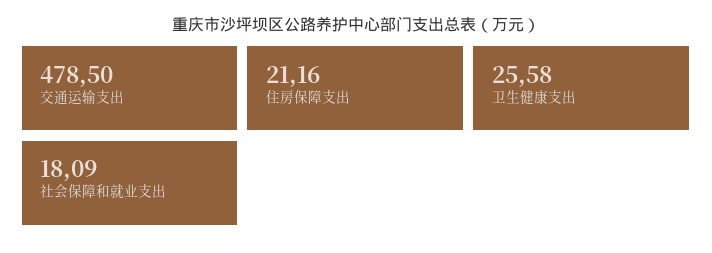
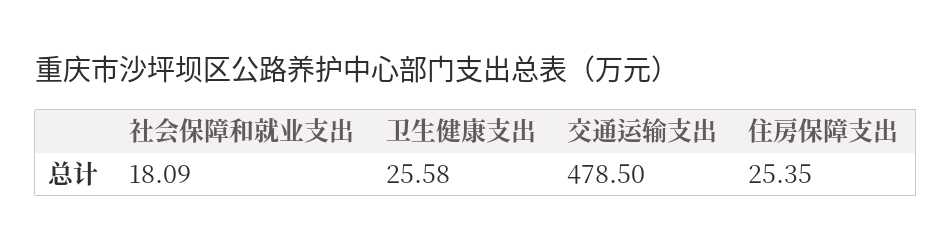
  {
    "交通运输支出": 478.5,
-   "住房保障支出": 21.16,
+   "住房保障支出": 25.35,
    "卫生健康支出": 25.58,
    "社会保障和就业支出": 18.09
  }

